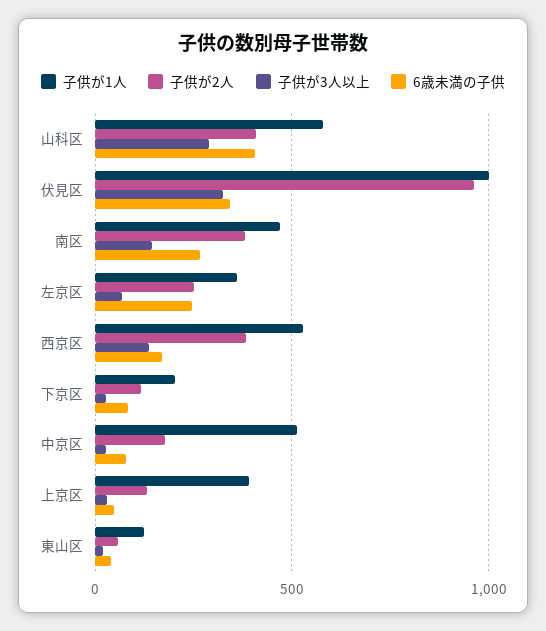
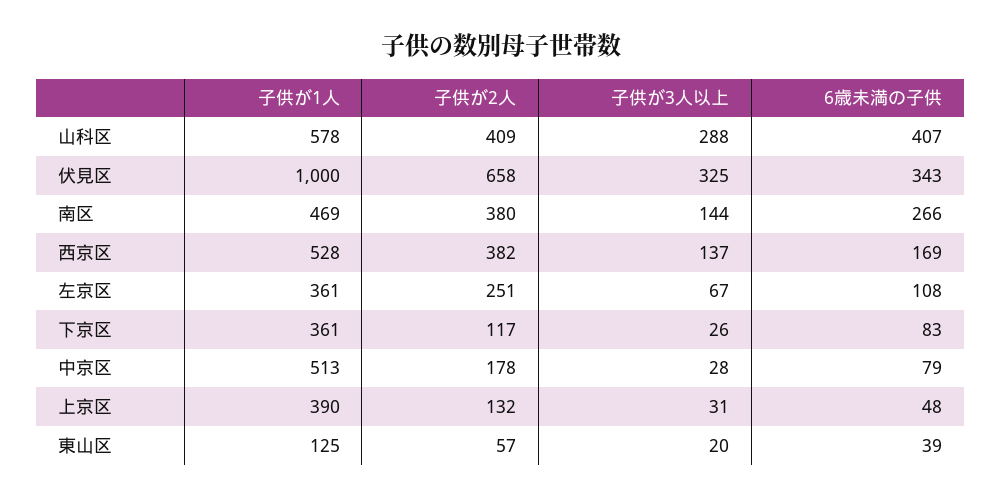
  {
    "子供が1人": {
      "山科区": 578,
      "伏見区": 1000,
      "南区": 469,
      "左京区": 361,
      "西京区": 528,
-     "下京区": 200,
+     "下京区": 361,
      "中京区": 513,
      "上京区": 390,
      "東山区": 125
    },
    "子供が2人": {
      "山科区": 409,
-     "伏見区": 950,
+     "伏見区": 658,
      "南区": 380,
      "左京区": 251,
      "西京区": 382,
      "下京区": 117,
      "中京区": 178,
      "上京区": 132,
      "東山区": 57
    },
    "子供が3人以上": {
      "山科区": 288,
      "伏見区": 325,
      "南区": 144,
      "左京区": 67,
      "西京区": 137,
      "下京区": 26,
      "中京区": 28,
      "上京区": 31,
      "東山区": 20
    },
    "6歳未満の子供": {
      "山科区": 407,
      "伏見区": 343,
      "南区": 266,
-     "左京区": 250,
+     "左京区": 108,
      "西京区": 169,
      "下京区": 83,
      "中京区": 79,
      "上京区": 48,
      "東山区": 39
    }
  }

